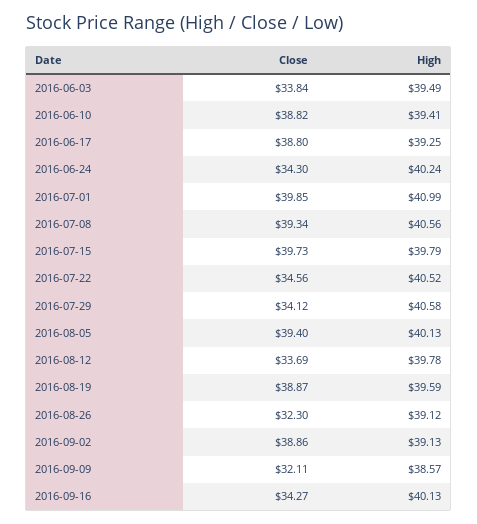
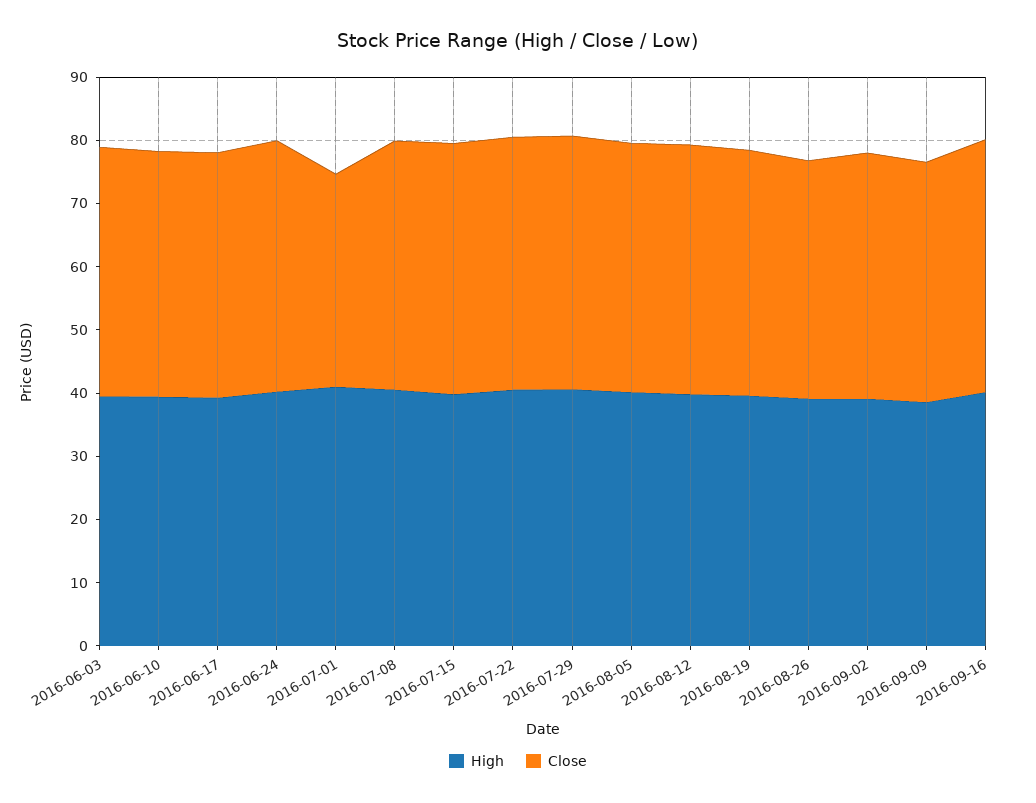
  {
    "Close": {
-     "2016-06-03": 33.84,
+     "2016-06-03": 40,
      "2016-06-10": 38.82,
      "2016-06-17": 38.8,
-     "2016-06-24": 34.3,
+     "2016-06-24": 40,
-     "2016-07-01": 39.85,
+     "2016-07-01": 34,
      "2016-07-08": 39.34,
      "2016-07-15": 39.73,
-     "2016-07-22": 34.56,
+     "2016-07-22": 40,
-     "2016-07-29": 34.12,
+     "2016-07-29": 40,
      "2016-08-05": 39.4,
-     "2016-08-12": 33.69,
+     "2016-08-12": 40,
      "2016-08-19": 38.87,
-     "2016-08-26": 32.3,
+     "2016-08-26": 38,
      "2016-09-02": 38.86,
-     "2016-09-09": 32.11,
+     "2016-09-09": 38,
-     "2016-09-16": 34.27
+     "2016-09-16": 40
    },
    "High": {
      "2016-06-03": 39.49,
      "2016-06-10": 39.41,
      "2016-06-17": 39.25,
      "2016-06-24": 40.24,
      "2016-07-01": 40.99,
      "2016-07-08": 40.56,
      "2016-07-15": 39.79,
      "2016-07-22": 40.52,
      "2016-07-29": 40.58,
      "2016-08-05": 40.13,
      "2016-08-12": 39.78,
      "2016-08-19": 39.59,
      "2016-08-26": 39.12,
      "2016-09-02": 39.13,
      "2016-09-09": 38.57,
      "2016-09-16": 40.13
    }
  }

